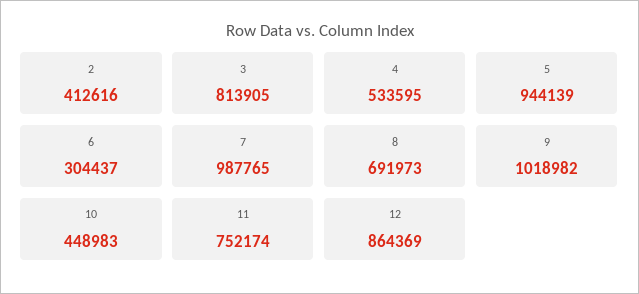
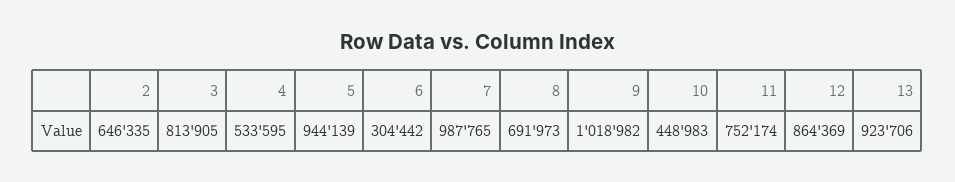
  {
-   "2": 412616,
+   "2": 646335,
    "3": 813905,
    "4": 533595,
    "5": 944139,
-   "6": 304437,
+   "6": 304442,
    "7": 987765,
    "8": 691973,
    "9": 1018982,
    "10": 448983,
    "11": 752174,
-   "12": 864369
+   "12": 864369,
+   "13": 923706
  }

